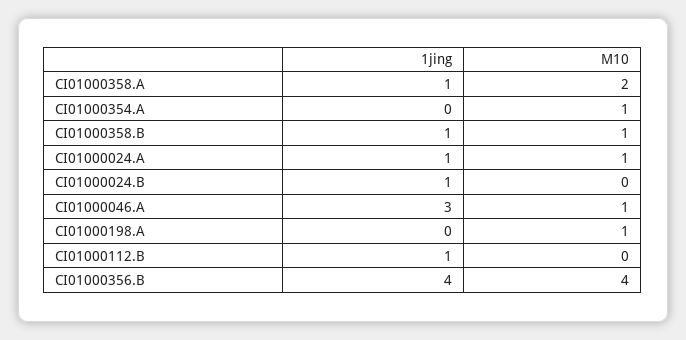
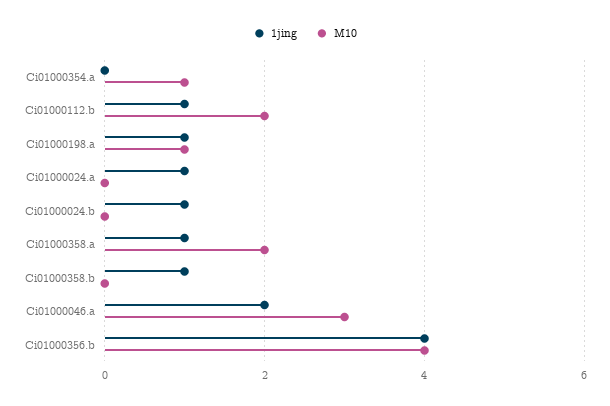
  {
    "1jing": {
      "CI01000358.A": 1,
      "CI01000354.A": 0,
      "CI01000358.B": 1,
      "CI01000024.A": 1,
      "CI01000024.B": 1,
-     "CI01000046.A": 3,
+     "CI01000046.A": 2,
-     "CI01000198.A": 0,
+     "CI01000198.A": 1,
      "CI01000112.B": 1,
      "CI01000356.B": 4
    },
    "M10": {
      "CI01000358.A": 2,
      "CI01000354.A": 1,
-     "CI01000358.B": 1,
+     "CI01000358.B": 0,
-     "CI01000024.A": 1,
+     "CI01000024.A": 0,
      "CI01000024.B": 0,
-     "CI01000046.A": 1,
+     "CI01000046.A": 3,
      "CI01000198.A": 1,
-     "CI01000112.B": 0,
+     "CI01000112.B": 2,
      "CI01000356.B": 4
    }
  }

